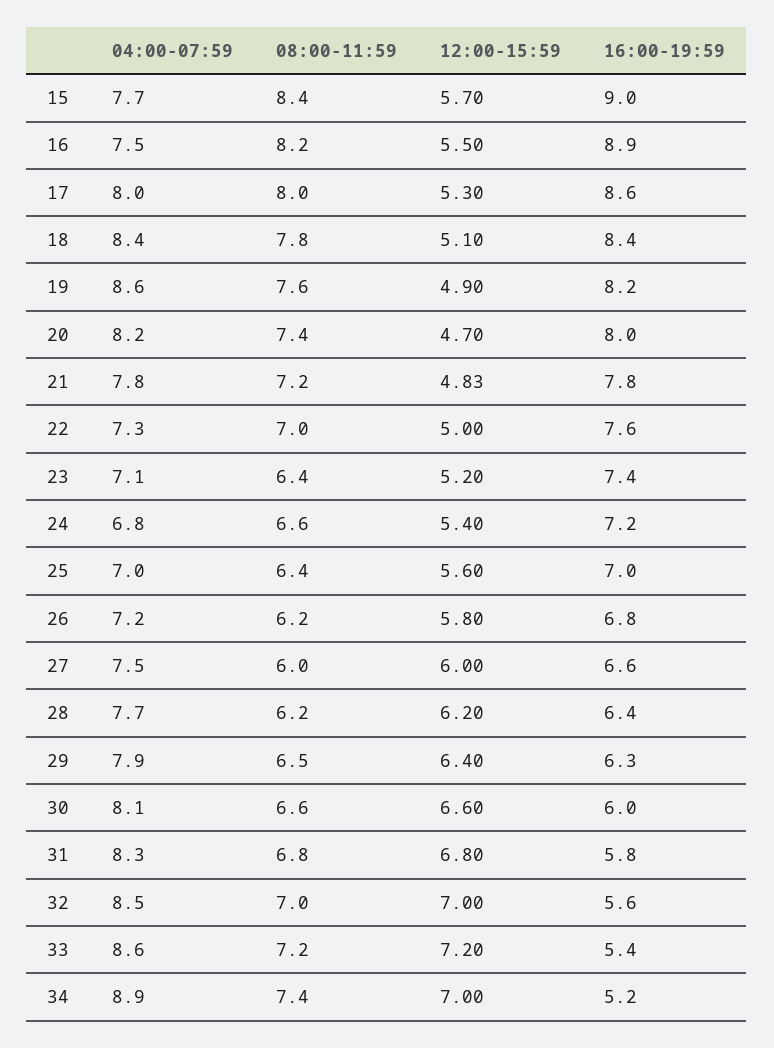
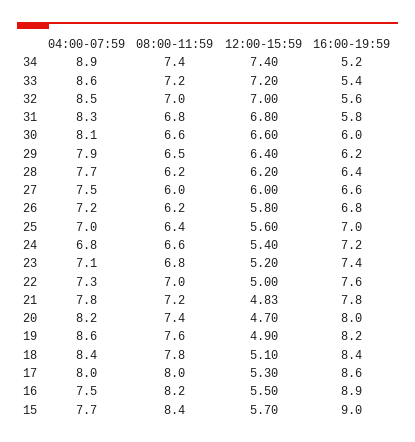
  {
    "04:00-07:59": {
      "15": 7.7,
      "16": 7.5,
      "17": 8,
      "18": 8.4,
      "19": 8.6,
      "20": 8.2,
      "21": 7.8,
      "22": 7.3,
      "23": 7.1,
      "24": 6.8,
      "25": 7,
      "26": 7.2,
      "27": 7.5,
      "28": 7.7,
      "29": 7.9,
      "30": 8.1,
      "31": 8.3,
      "32": 8.5,
      "33": 8.6,
      "34": 8.9
    },
    "08:00-11:59": {
      "15": 8.4,
      "16": 8.2,
      "17": 8,
      "18": 7.8,
      "19": 7.6,
      "20": 7.4,
      "21": 7.2,
      "22": 7,
-     "23": 6.4,
+     "23": 6.8,
      "24": 6.6,
      "25": 6.4,
      "26": 6.2,
      "27": 6,
      "28": 6.2,
      "29": 6.5,
      "30": 6.6,
      "31": 6.8,
      "32": 7,
      "33": 7.2,
      "34": 7.4
    },
    "12:00-15:59": {
      "15": 5.7,
      "16": 5.5,
      "17": 5.3,
      "18": 5.1,
      "19": 4.9,
      "20": 4.7,
      "21": 4.83,
      "22": 5,
      "23": 5.2,
      "24": 5.4,
      "25": 5.6,
      "26": 5.8,
      "27": 6,
      "28": 6.2,
      "29": 6.4,
      "30": 6.6,
      "31": 6.8,
      "32": 7,
      "33": 7.2,
-     "34": 7
+     "34": 7.4
    },
    "16:00-19:59": {
      "15": 9,
      "16": 8.9,
      "17": 8.6,
      "18": 8.4,
      "19": 8.2,
      "20": 8,
      "21": 7.8,
      "22": 7.6,
      "23": 7.4,
      "24": 7.2,
      "25": 7,
      "26": 6.8,
      "27": 6.6,
      "28": 6.4,
-     "29": 6.3,
+     "29": 6.2,
      "30": 6,
      "31": 5.8,
      "32": 5.6,
      "33": 5.4,
      "34": 5.2
    }
  }

